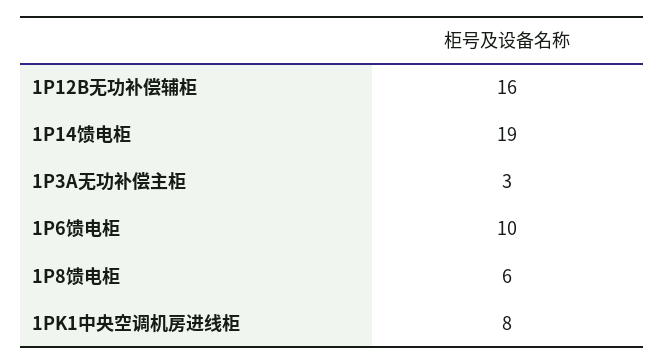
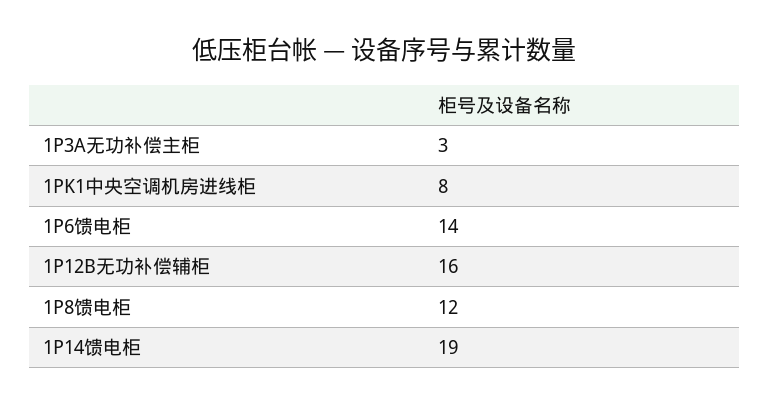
  {
    "1P12B无功补偿辅柜": 16,
    "1P14馈电柜": 19,
    "1P3A无功补偿主柜": 3,
-   "1P6馈电柜": 10,
+   "1P6馈电柜": 14,
-   "1P8馈电柜": 6,
+   "1P8馈电柜": 12,
    "1PK1中央空调机房进线柜": 8
  }

